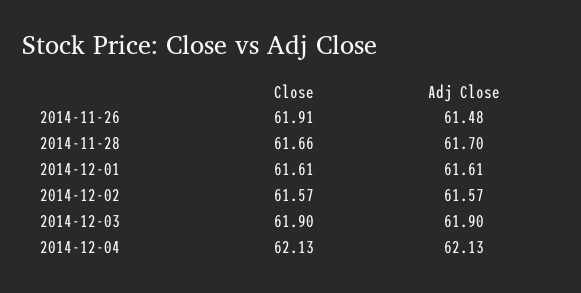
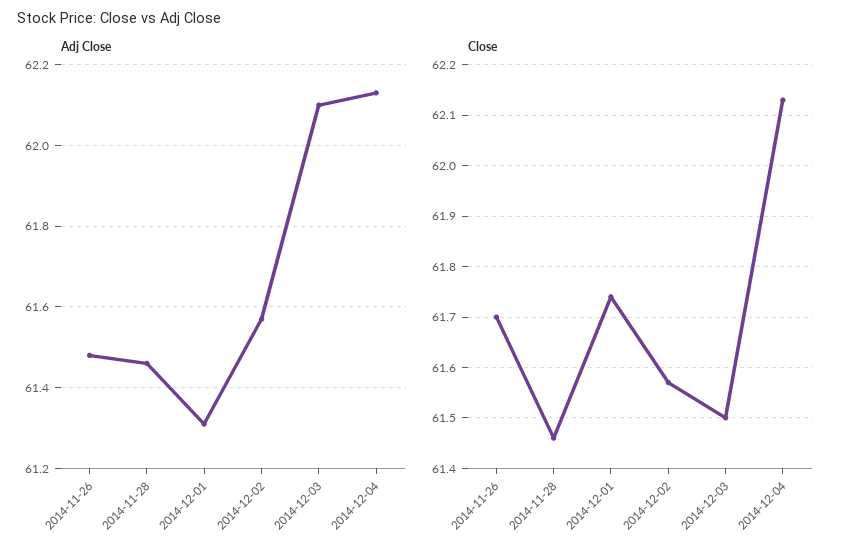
  {
    "Close": {
-     "2014-11-26": 61.91,
+     "2014-11-26": 61.7,
-     "2014-11-28": 61.66,
+     "2014-11-28": 61.45,
-     "2014-12-01": 61.61,
+     "2014-12-01": 61.75,
      "2014-12-02": 61.57,
-     "2014-12-03": 61.9,
+     "2014-12-03": 61.5,
      "2014-12-04": 62.13
    },
    "Adj Close": {
      "2014-11-26": 61.48,
-     "2014-11-28": 61.7,
+     "2014-11-28": 61.45,
-     "2014-12-01": 61.61,
+     "2014-12-01": 61.3,
      "2014-12-02": 61.57,
-     "2014-12-03": 61.9,
+     "2014-12-03": 62.1,
      "2014-12-04": 62.13
    }
  }

